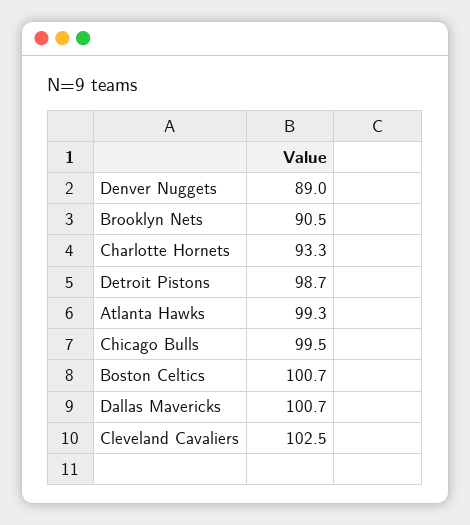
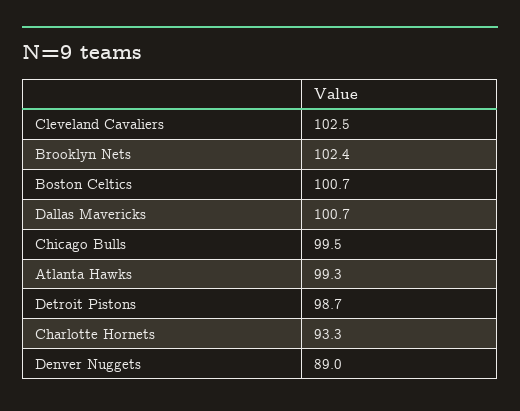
  {
    "Denver Nuggets": 89,
-   "Brooklyn Nets": 90.5,
+   "Brooklyn Nets": 102.4,
    "Charlotte Hornets": 93.3,
    "Detroit Pistons": 98.7,
    "Atlanta Hawks": 99.3,
    "Chicago Bulls": 99.5,
    "Boston Celtics": 100.7,
    "Dallas Mavericks": 100.7,
    "Cleveland Cavaliers": 102.5
  }

